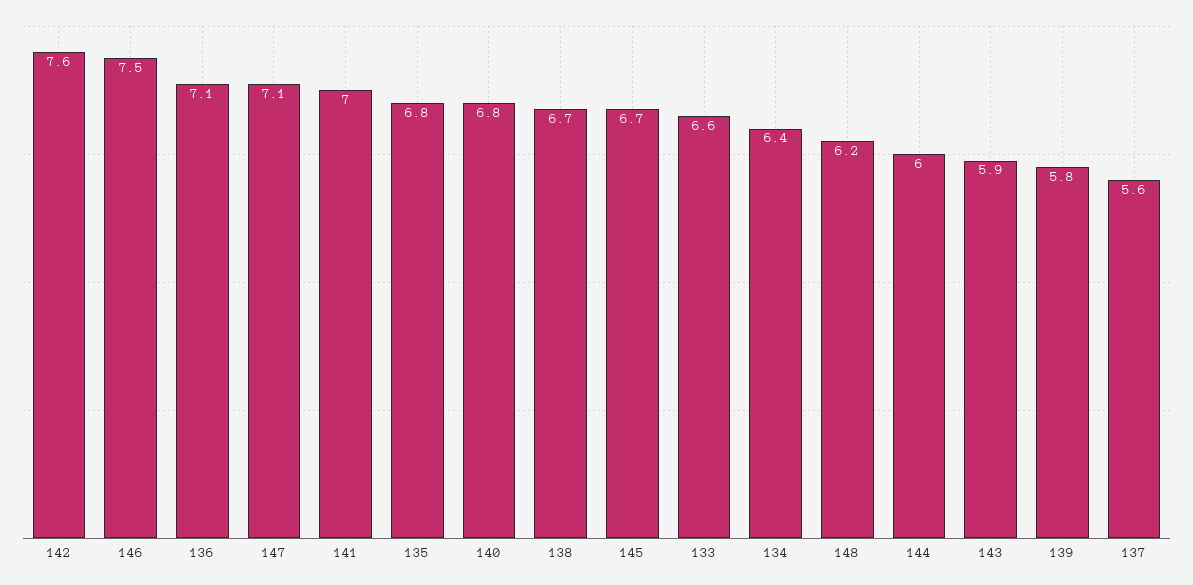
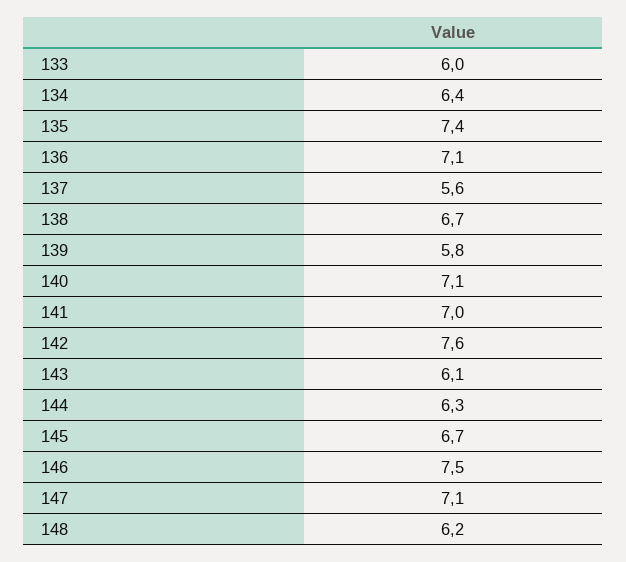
  {
    "142": 7.6,
    "146": 7.5,
    "136": 7.1,
    "147": 7.1,
    "141": 7,
-   "135": 6.8,
+   "135": 7.4,
-   "140": 6.8,
+   "140": 7.1,
    "138": 6.7,
    "145": 6.7,
-   "133": 6.6,
+   "133": 6,
    "134": 6.4,
    "148": 6.2,
-   "144": 6,
+   "144": 6.3,
-   "143": 5.9,
+   "143": 6.1,
    "139": 5.8,
    "137": 5.6
  }

